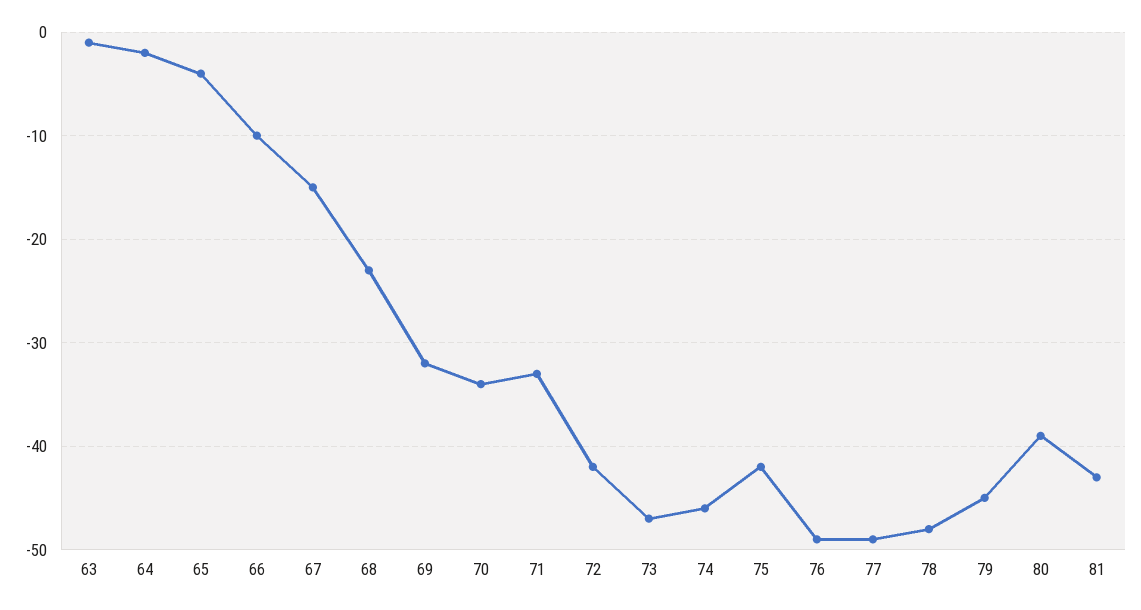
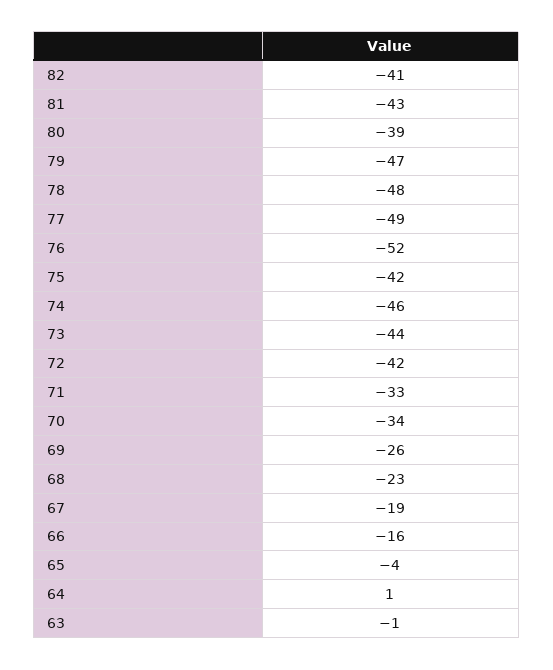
  {
    "63": -1,
-   "64": -2,
+   "64": 1,
    "65": -4,
-   "66": -10,
+   "66": -16,
-   "67": -15,
+   "67": -19,
    "68": -23,
-   "69": -32,
+   "69": -26,
    "70": -34,
    "71": -33,
    "72": -42,
-   "73": -47,
+   "73": -44,
    "74": -46,
    "75": -42,
-   "76": -49,
+   "76": -52,
    "77": -49,
    "78": -48,
-   "79": -45,
+   "79": -47,
    "80": -39,
-   "81": -43
+   "81": -43,
+   "82": -41
  }

